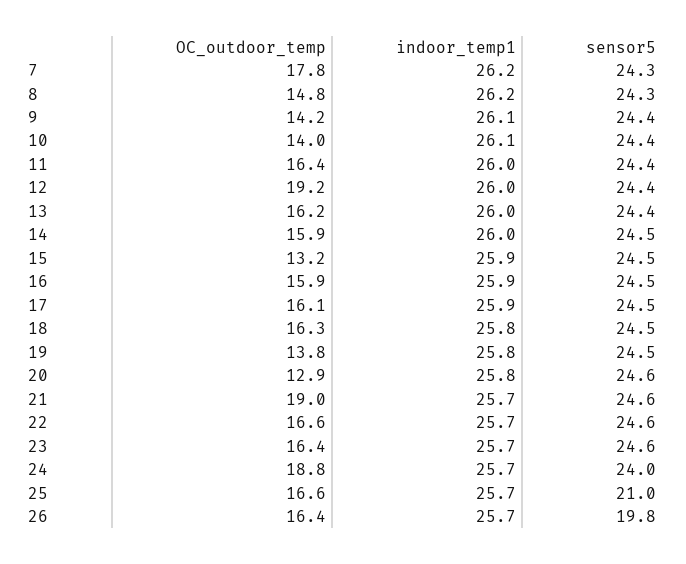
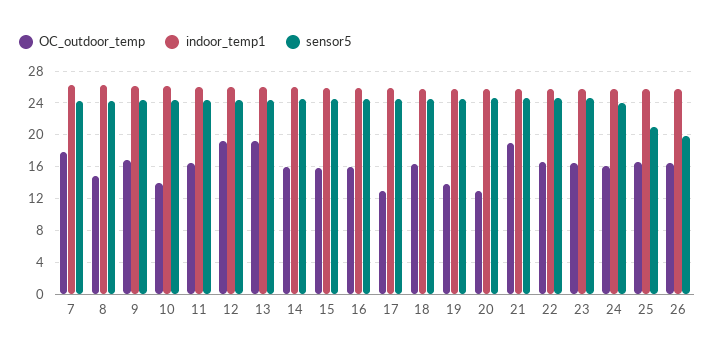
  {
    "OC_outdoor_temp": {
      "7": 17.8,
      "8": 14.8,
-     "9": 14.2,
+     "9": 17,
      "10": 14,
      "11": 16.4,
      "12": 19.2,
-     "13": 16.2,
+     "13": 19,
      "14": 15.9,
-     "15": 13.2,
+     "15": 16,
      "16": 15.9,
-     "17": 16.1,
+     "17": 13,
      "18": 16.3,
      "19": 13.8,
      "20": 12.9,
      "21": 19,
      "22": 16.6,
      "23": 16.4,
-     "24": 18.8,
+     "24": 16,
      "25": 16.6,
      "26": 16.4
    },
    "indoor_temp1": {
      "7": 26.2,
      "8": 26.2,
      "9": 26.1,
      "10": 26.1,
      "11": 26,
      "12": 26,
      "13": 26,
      "14": 26,
      "15": 25.9,
      "16": 25.9,
      "17": 25.9,
      "18": 25.8,
      "19": 25.8,
      "20": 25.8,
      "21": 25.7,
      "22": 25.7,
      "23": 25.7,
      "24": 25.7,
      "25": 25.7,
      "26": 25.7
    },
    "sensor5": {
      "7": 24.3,
      "8": 24.3,
      "9": 24.4,
      "10": 24.4,
      "11": 24.4,
      "12": 24.4,
      "13": 24.4,
      "14": 24.5,
      "15": 24.5,
      "16": 24.5,
      "17": 24.5,
      "18": 24.5,
      "19": 24.5,
      "20": 24.6,
      "21": 24.6,
      "22": 24.6,
      "23": 24.6,
      "24": 24,
      "25": 21,
      "26": 19.8
    }
  }

